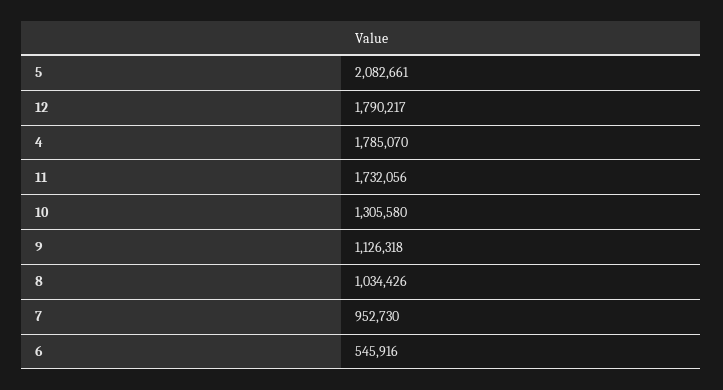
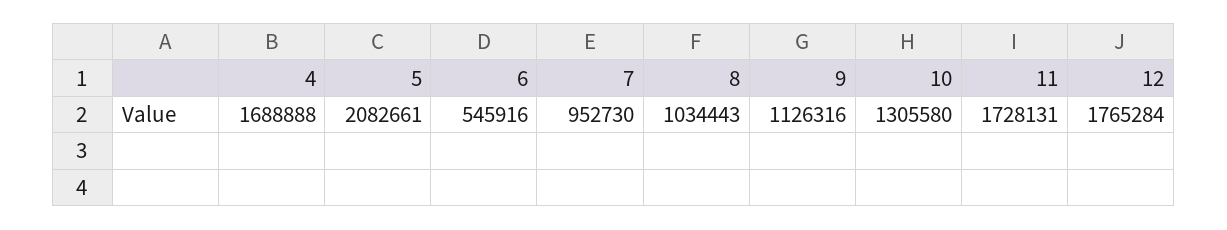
  {
    "5": 2082661,
-   "12": 1790217,
+   "12": 1765284,
-   "4": 1785070,
+   "4": 1688888,
-   "11": 1732056,
+   "11": 1728131,
    "10": 1305580,
-   "9": 1126318,
+   "9": 1126316,
-   "8": 1034426,
+   "8": 1034443,
    "7": 952730,
    "6": 545916
  }

